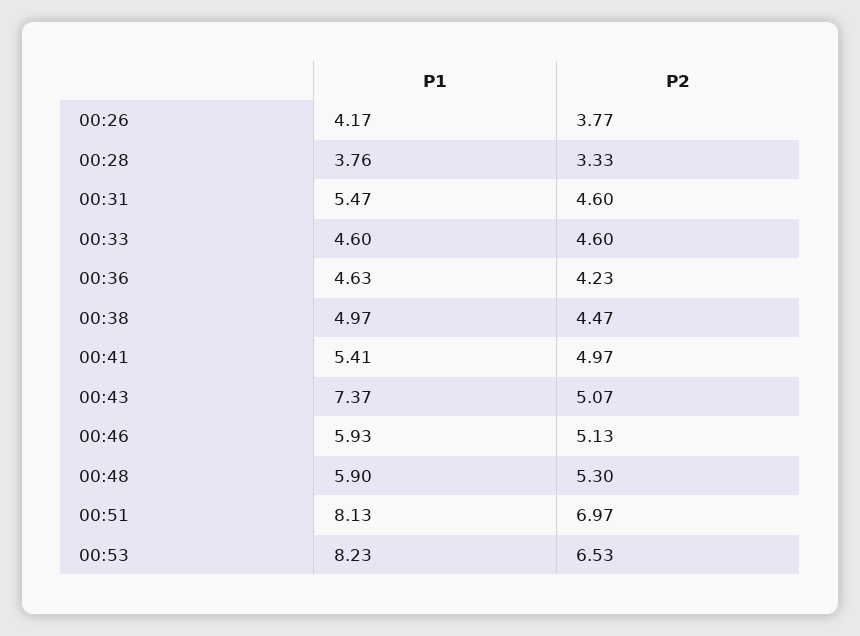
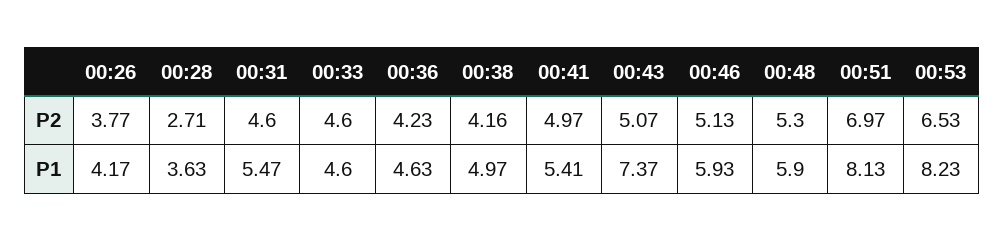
  {
    "P1": {
      "00:26": 4.17,
-     "00:28": 3.76,
+     "00:28": 3.63,
      "00:31": 5.47,
      "00:33": 4.6,
      "00:36": 4.63,
      "00:38": 4.97,
      "00:41": 5.41,
      "00:43": 7.37,
      "00:46": 5.93,
      "00:48": 5.9,
      "00:51": 8.13,
      "00:53": 8.23
    },
    "P2": {
      "00:26": 3.77,
-     "00:28": 3.33,
+     "00:28": 2.71,
      "00:31": 4.6,
      "00:33": 4.6,
      "00:36": 4.23,
-     "00:38": 4.47,
+     "00:38": 4.16,
      "00:41": 4.97,
      "00:43": 5.07,
      "00:46": 5.13,
      "00:48": 5.3,
      "00:51": 6.97,
      "00:53": 6.53
    }
  }

